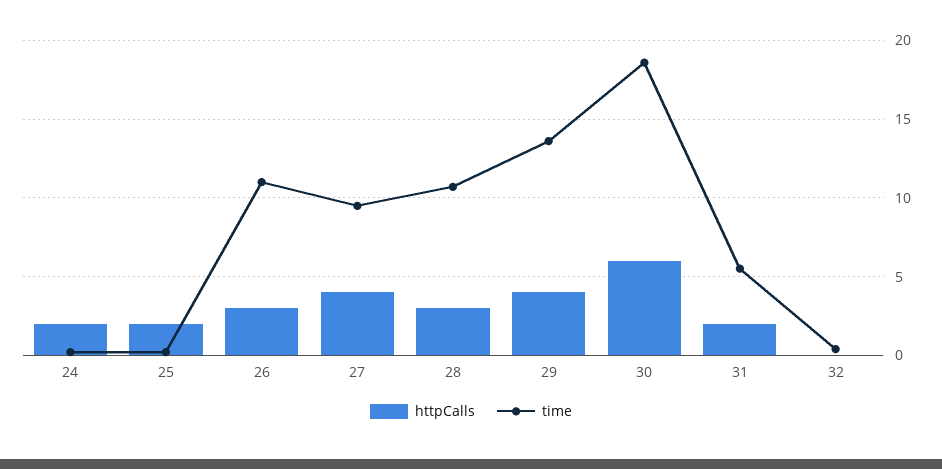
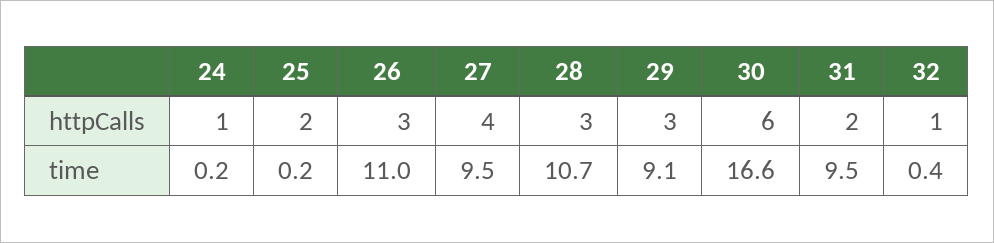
  {
    "httpCalls": {
-     "24": 2,
+     "24": 1,
      "25": 2,
      "26": 3,
      "27": 4,
      "28": 3,
-     "29": 4,
+     "29": 3,
      "30": 6,
      "31": 2,
-     "32": 0
+     "32": 1
    },
    "time": {
      "24": 0.2,
      "25": 0.2,
      "26": 11,
      "27": 9.5,
      "28": 10.7,
-     "29": 13.5,
+     "29": 9.1,
-     "30": 18.5,
+     "30": 16.6,
-     "31": 5.5,
+     "31": 9.5,
      "32": 0.4
    }
  }

